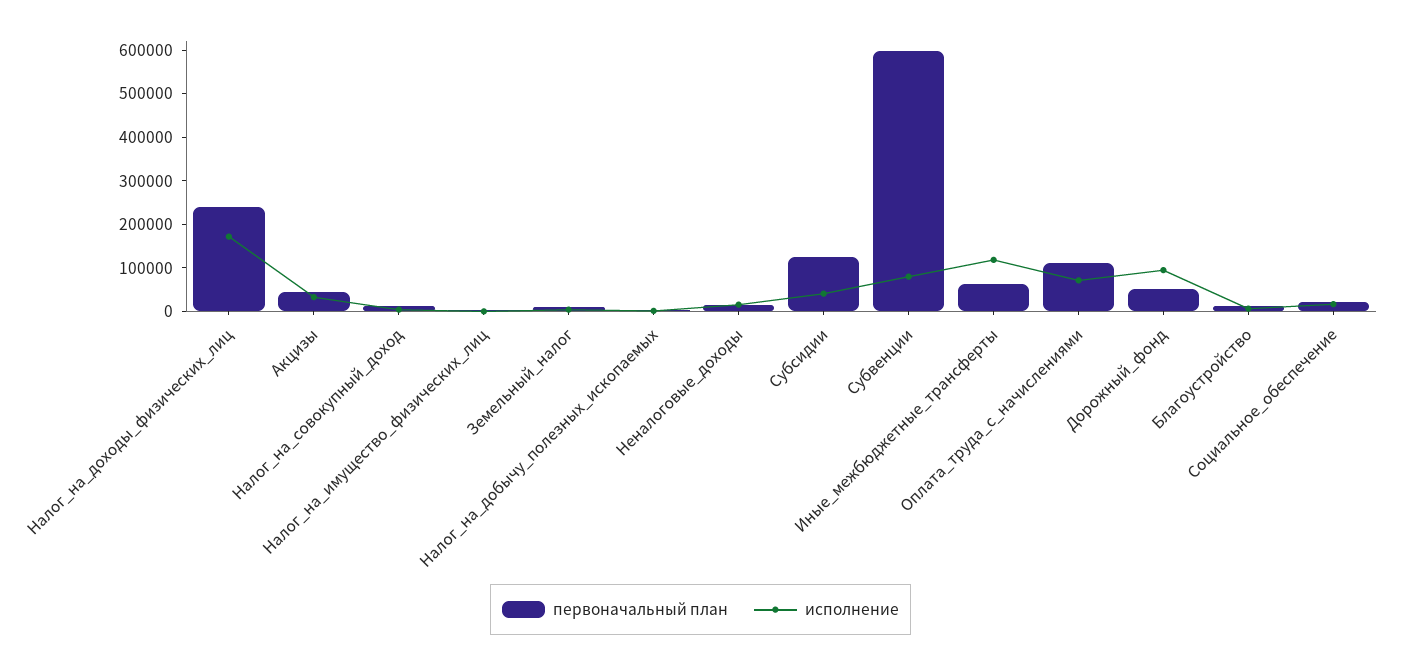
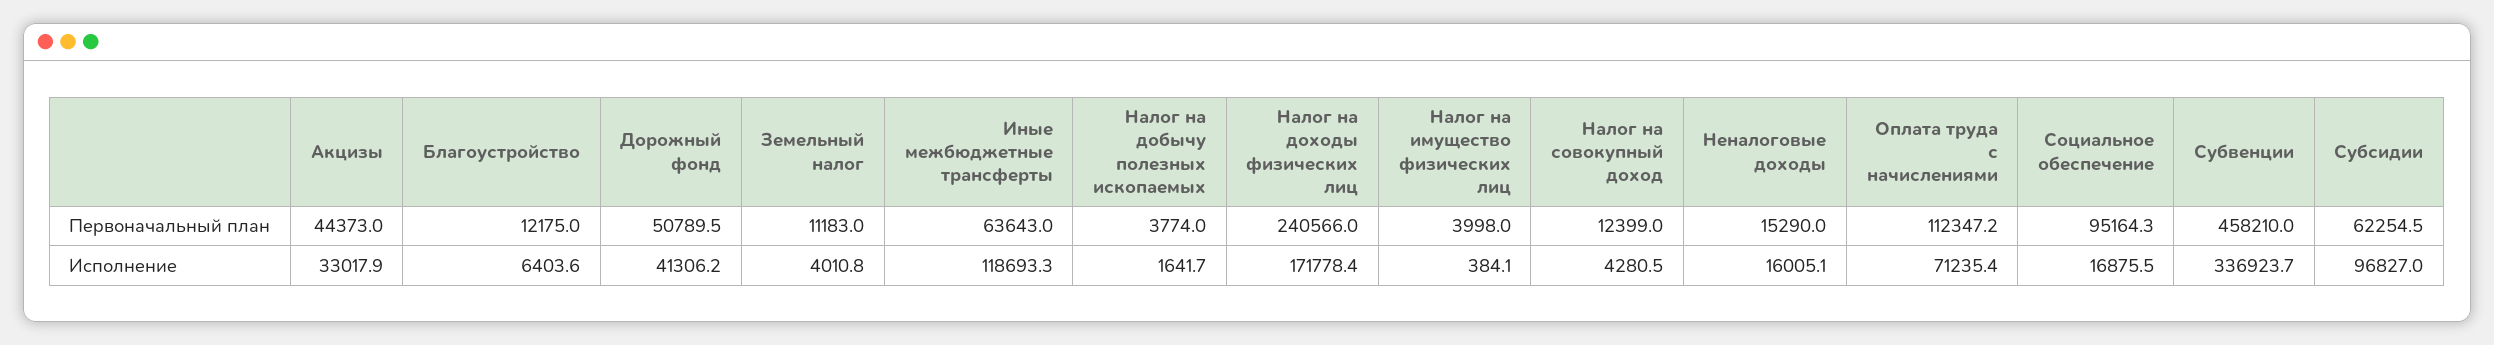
  {
    "первоначальный план": {
      "Налог_на_доходы_физических_лиц": 240566,
      "Акцизы": 44373,
      "Налог_на_совокупный_доход": 12399,
      "Налог_на_имущество_физических_лиц": 3998,
      "Земельный_налог": 11183,
      "Налог_на_добычу_полезных_ископаемых": 3774,
      "Неналоговые_доходы": 15290,
-     "Субсидии": 120000,
+     "Субсидии": 62254.5,
-     "Субвенции": 600000,
+     "Субвенции": 458210,
      "Иные_межбюджетные_трансферты": 63643,
      "Оплата_труда_с_начислениями": 112347.2,
      "Дорожный_фонд": 50789.5,
      "Благоустройство": 12175,
-     "Социальное_обеспечение": 20000
+     "Социальное_обеспечение": 95164.3
    },
    "исполнение": {
      "Налог_на_доходы_физических_лиц": 171778.4,
      "Акцизы": 33017.9,
      "Налог_на_совокупный_доход": 4280.5,
      "Налог_на_имущество_физических_лиц": 384.1,
      "Земельный_налог": 4010.8,
      "Налог_на_добычу_полезных_ископаемых": 1641.7,
      "Неналоговые_доходы": 16005.1,
-     "Субсидии": 40000,
+     "Субсидии": 96827,
-     "Субвенции": 80000,
+     "Субвенции": 336923.7,
      "Иные_межбюджетные_трансферты": 118693.3,
      "Оплата_труда_с_начислениями": 71235.4,
-     "Дорожный_фонд": 100000,
+     "Дорожный_фонд": 41306.2,
      "Благоустройство": 6403.6,
      "Социальное_обеспечение": 16875.5
    }
  }

